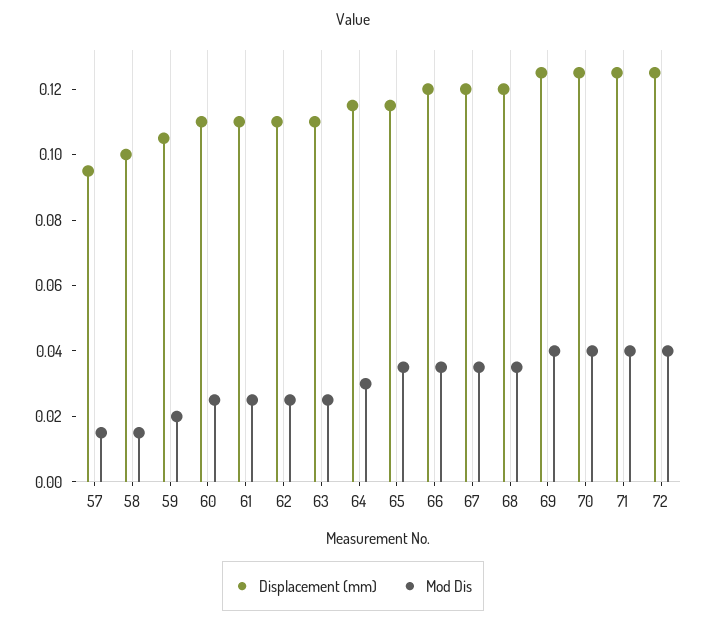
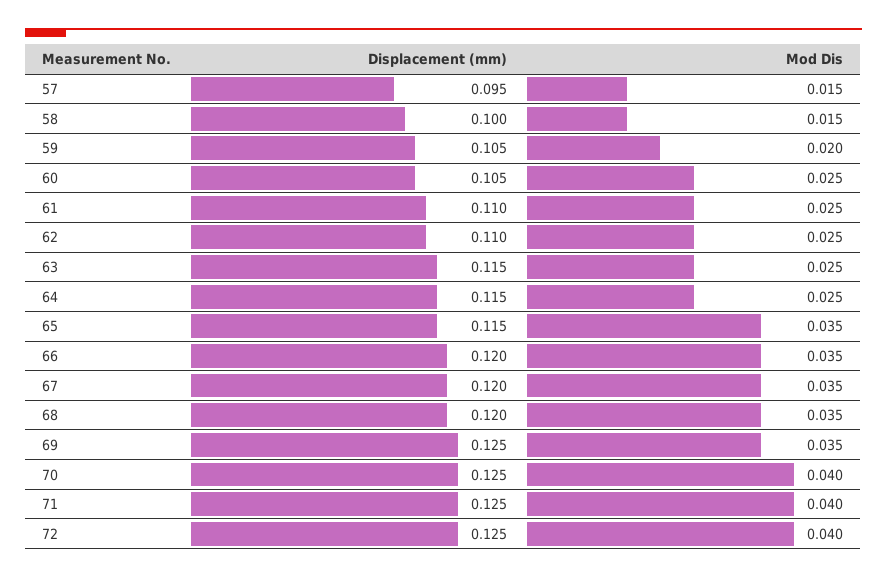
  {
    "Displacement (mm)": {
      "57": 0.095,
      "58": 0.1,
      "59": 0.105,
-     "60": 0.11,
+     "60": 0.105,
      "61": 0.11,
      "62": 0.11,
-     "63": 0.11,
+     "63": 0.115,
      "64": 0.115,
      "65": 0.115,
      "66": 0.12,
      "67": 0.12,
      "68": 0.12,
      "69": 0.125,
      "70": 0.125,
      "71": 0.125,
      "72": 0.125
    },
    "Mod Dis": {
      "57": 0.015,
      "58": 0.015,
      "59": 0.02,
      "60": 0.025,
      "61": 0.025,
      "62": 0.025,
      "63": 0.025,
-     "64": 0.03,
+     "64": 0.025,
      "65": 0.035,
      "66": 0.035,
      "67": 0.035,
      "68": 0.035,
-     "69": 0.04,
+     "69": 0.035,
      "70": 0.04,
      "71": 0.04,
      "72": 0.04
    }
  }

